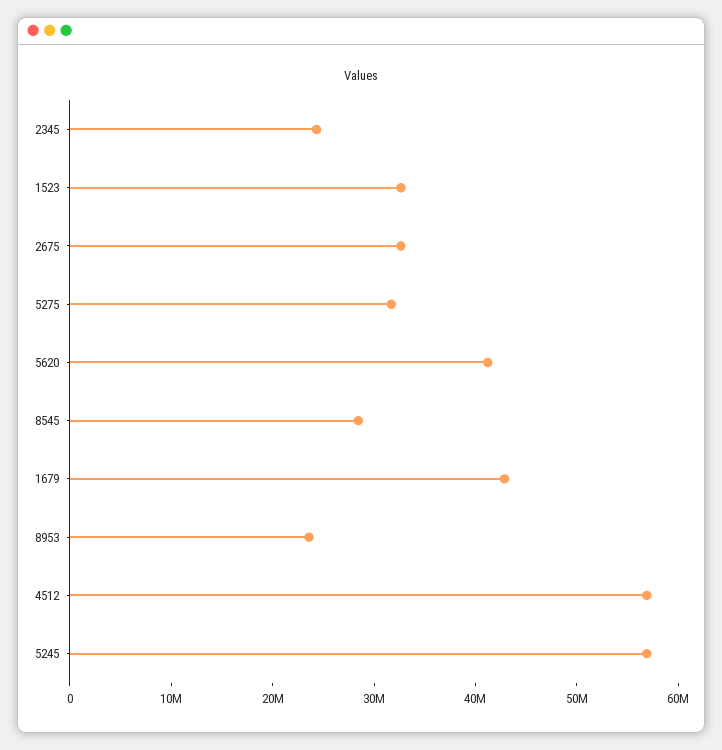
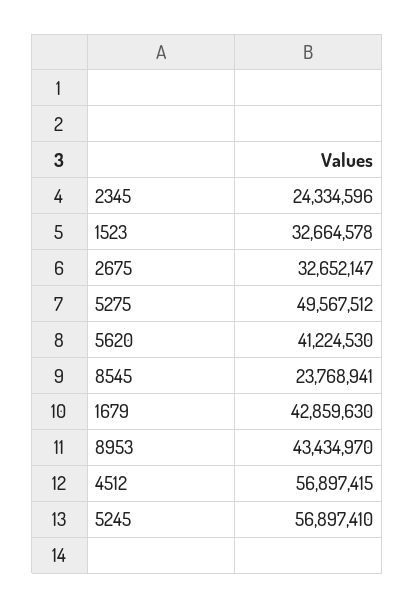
  {
    "2345": 24334596,
    "1523": 32664578,
    "2675": 32652147,
-   "5275": 32000000,
+   "5275": 49567512,
    "5620": 41224530,
-   "8545": 28000000,
+   "8545": 23768941,
    "1679": 42859630,
-   "8953": 24000000,
+   "8953": 43434970,
    "4512": 56897415,
    "5245": 56897410
  }

